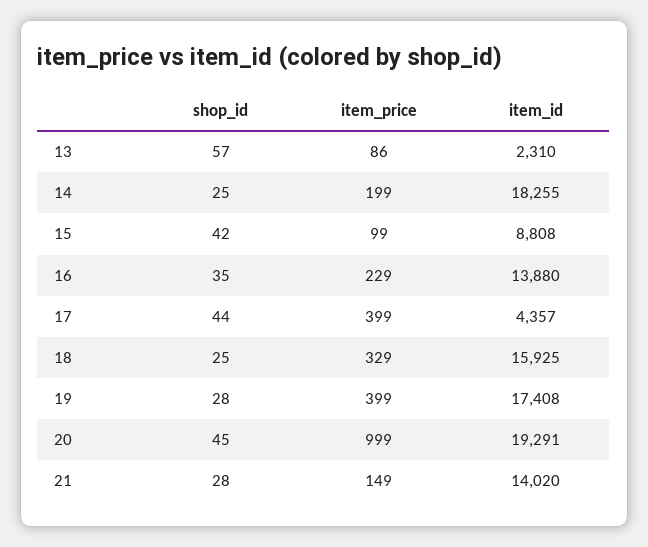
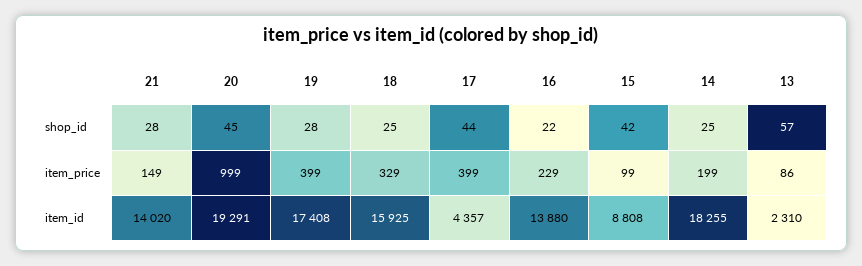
  {
    "shop_id": {
      "13": 57,
      "14": 25,
      "15": 42,
-     "16": 35,
+     "16": 22,
      "17": 44,
      "18": 25,
      "19": 28,
      "20": 45,
      "21": 28
    },
    "item_price": {
      "13": 86,
      "14": 199,
      "15": 99,
      "16": 229,
      "17": 399,
      "18": 329,
      "19": 399,
      "20": 999,
      "21": 149
    },
    "item_id": {
      "13": 2310,
      "14": 18255,
      "15": 8808,
      "16": 13880,
      "17": 4357,
      "18": 15925,
      "19": 17408,
      "20": 19291,
      "21": 14020
    }
  }

